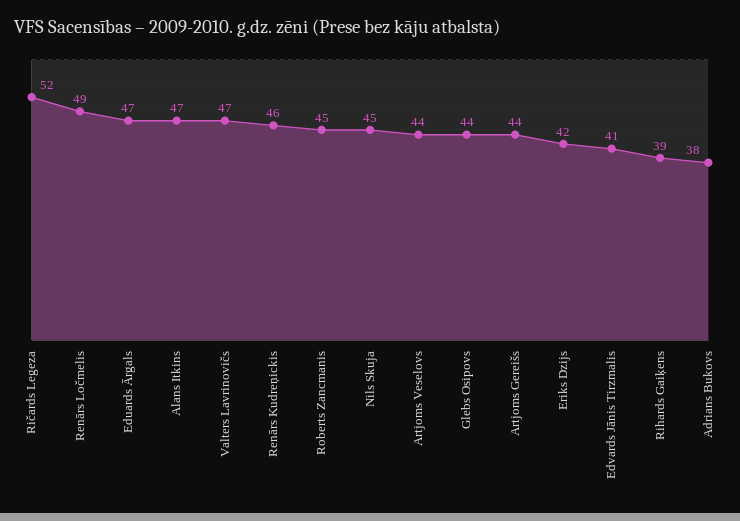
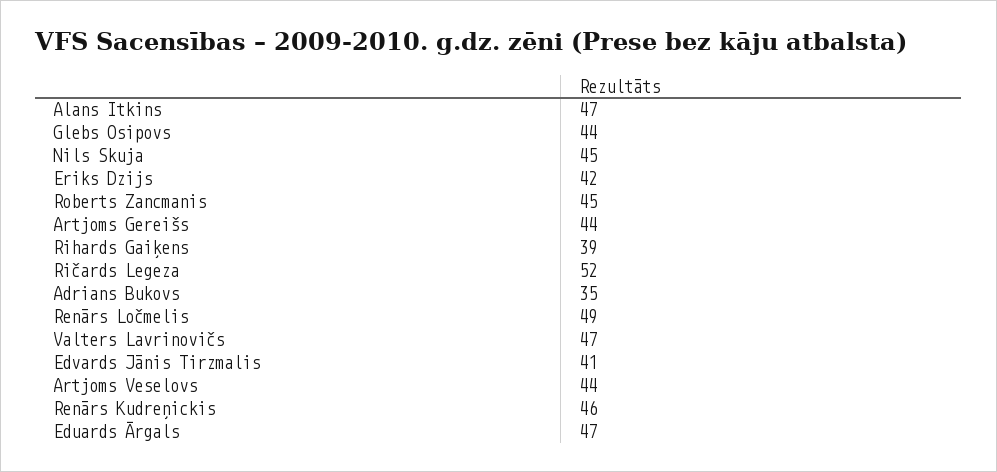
  {
    "Ričards Legeza": 52,
    "Renārs Ločmelis": 49,
    "Eduards Ārgals": 47,
    "Alans Itkins": 47,
    "Valters Lavrinovičs": 47,
    "Renārs Kudreņickis": 46,
    "Roberts Zancmanis": 45,
    "Nils Skuja": 45,
    "Artjoms Veselovs": 44,
    "Glebs Osipovs": 44,
    "Artjoms Gereišs": 44,
    "Eriks Dzijs": 42,
    "Edvards Jānis Tirzmalis": 41,
    "Rihards Gaiķens": 39,
-   "Adrians Bukovs": 38
+   "Adrians Bukovs": 35
  }

